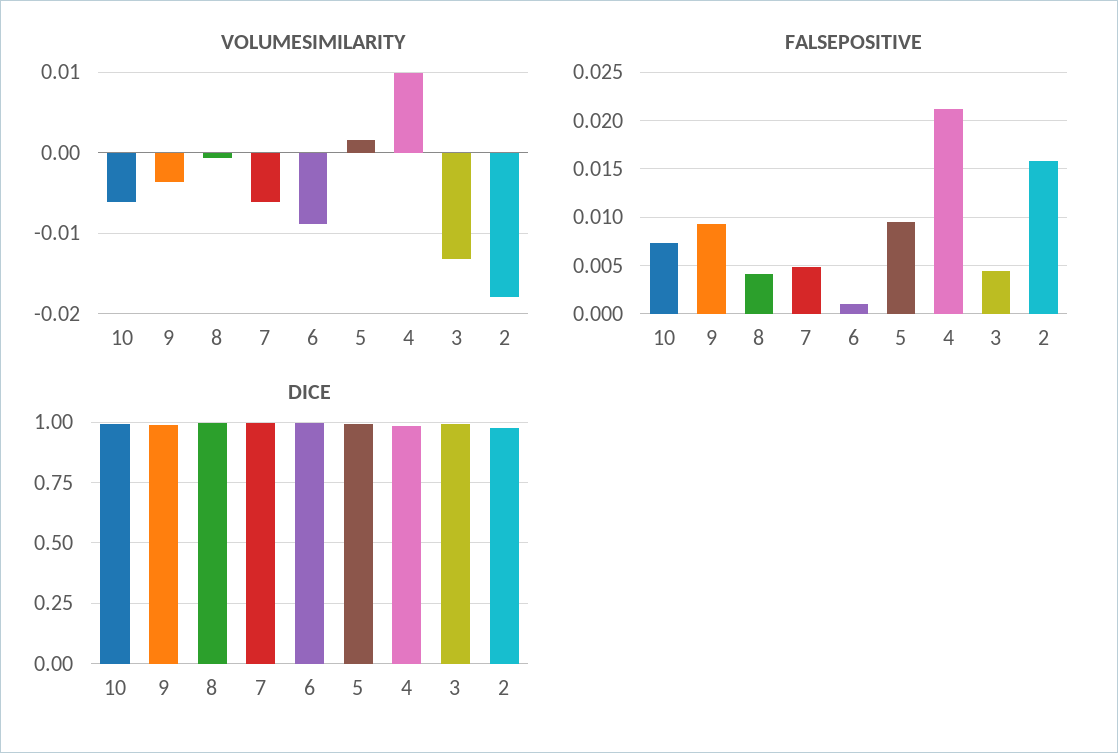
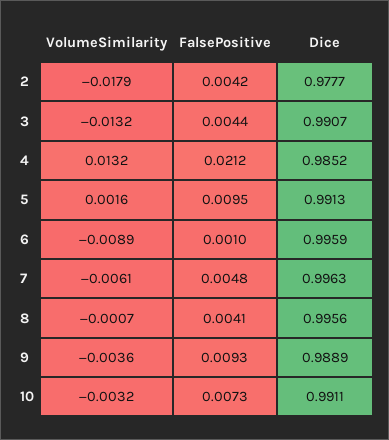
  {
    "VOLUMESIMILARITY": {
-     "10": -0.006,
+     "10": -0.0032,
      "9": -0.0036,
      "8": -0.0007,
      "7": -0.0061,
      "6": -0.0089,
      "5": 0.0016,
-     "4": 0.01,
+     "4": 0.0132,
      "3": -0.0132,
      "2": -0.0179
    },
    "FALSEPOSITIVE": {
      "10": 0.0073,
      "9": 0.0093,
      "8": 0.0041,
      "7": 0.0048,
      "6": 0.001,
      "5": 0.0095,
      "4": 0.0212,
      "3": 0.0044,
-     "2": 0.016
+     "2": 0.0042
    },
    "DICE": {
      "10": 0.9911,
      "9": 0.9889,
      "8": 0.9956,
      "7": 0.9963,
      "6": 0.9959,
      "5": 0.9913,
      "4": 0.9852,
      "3": 0.9907,
      "2": 0.9777
    }
  }

